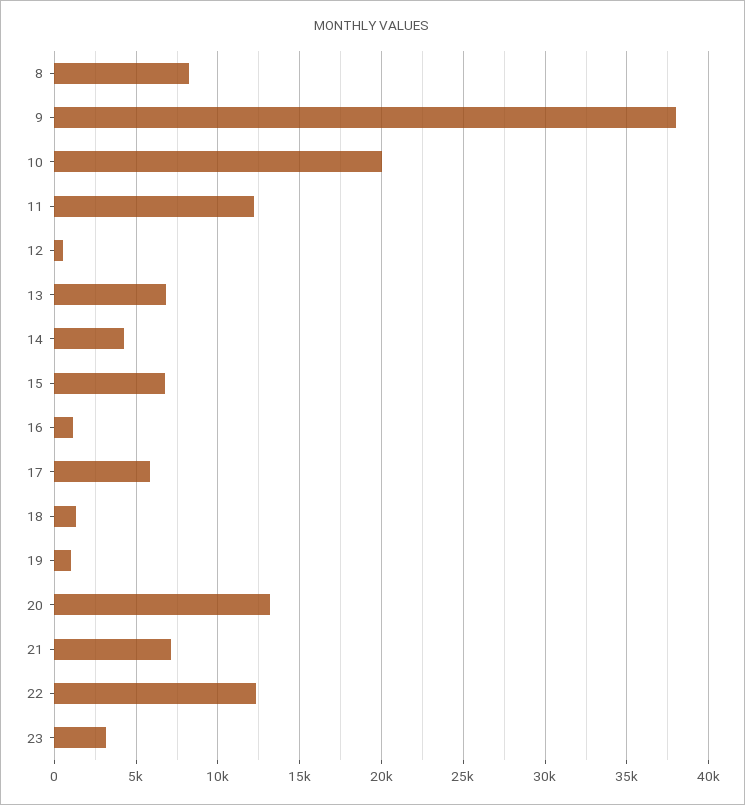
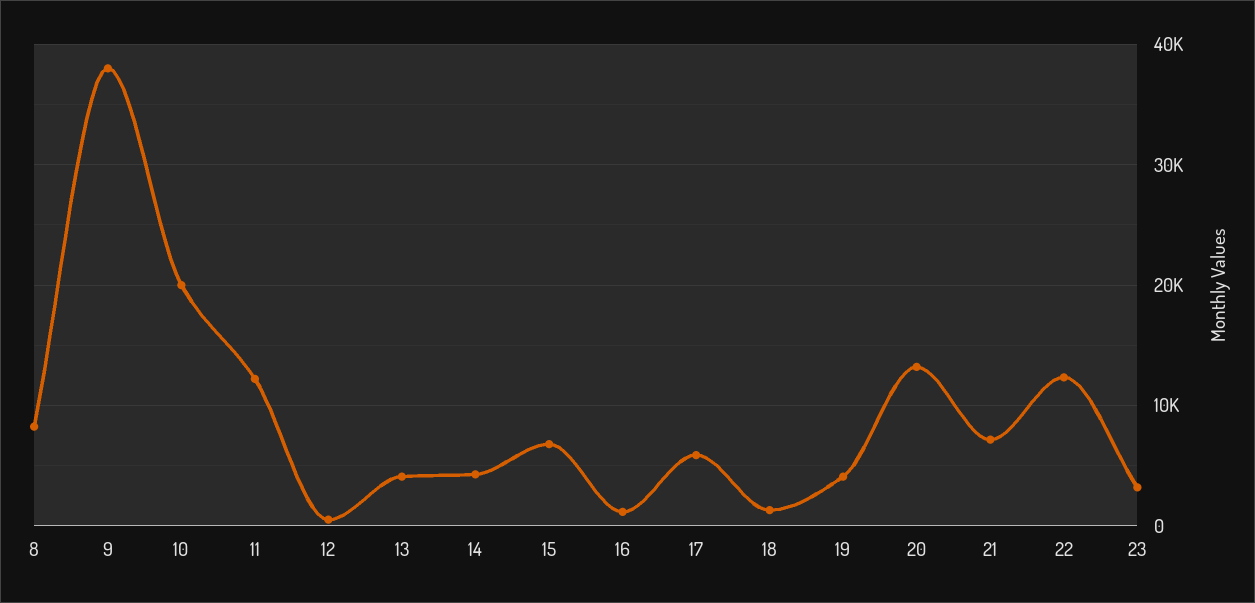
  {
    "8": 8000,
    "9": 38000,
    "10": 20000,
    "11": 12000,
    "12": 500,
-   "13": 7000,
+   "13": 4000,
    "14": 4500,
    "15": 7000,
    "16": 1000,
    "17": 6000,
    "18": 1500,
-   "19": 1000,
+   "19": 4000,
    "20": 13000,
    "21": 7000,
    "22": 12500,
    "23": 3000
  }

